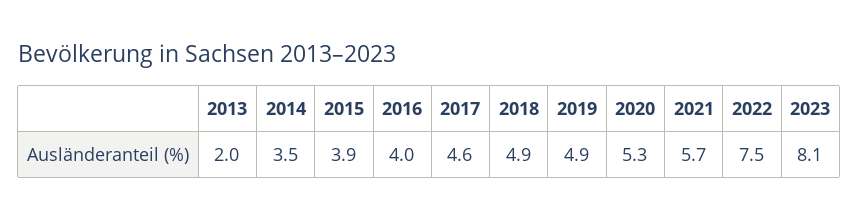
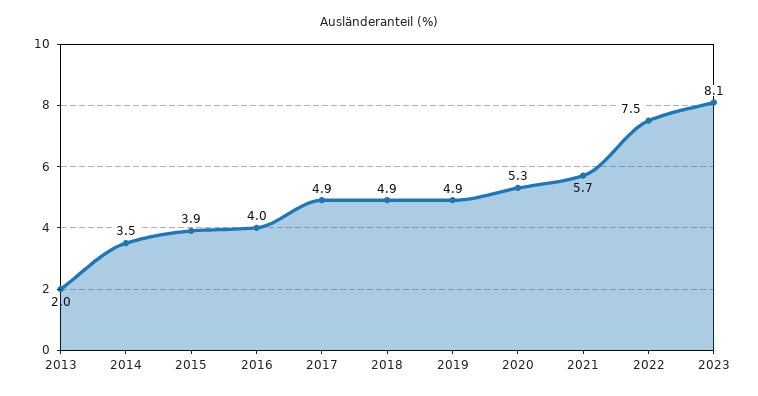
  {
    "2013": 2,
    "2014": 3.5,
    "2015": 3.9,
    "2016": 4,
-   "2017": 4.6,
+   "2017": 4.9,
    "2018": 4.9,
    "2019": 4.9,
    "2020": 5.3,
    "2021": 5.7,
    "2022": 7.5,
    "2023": 8.1
  }

